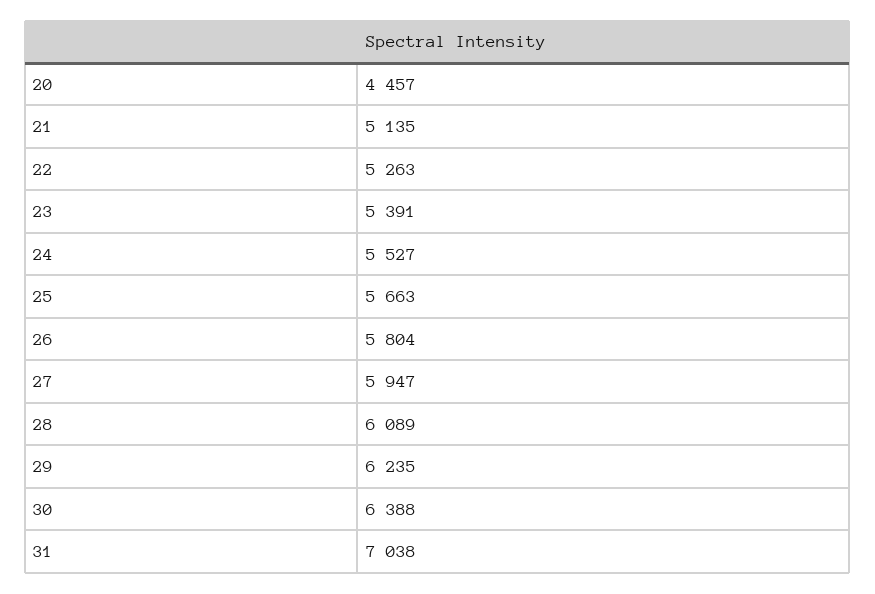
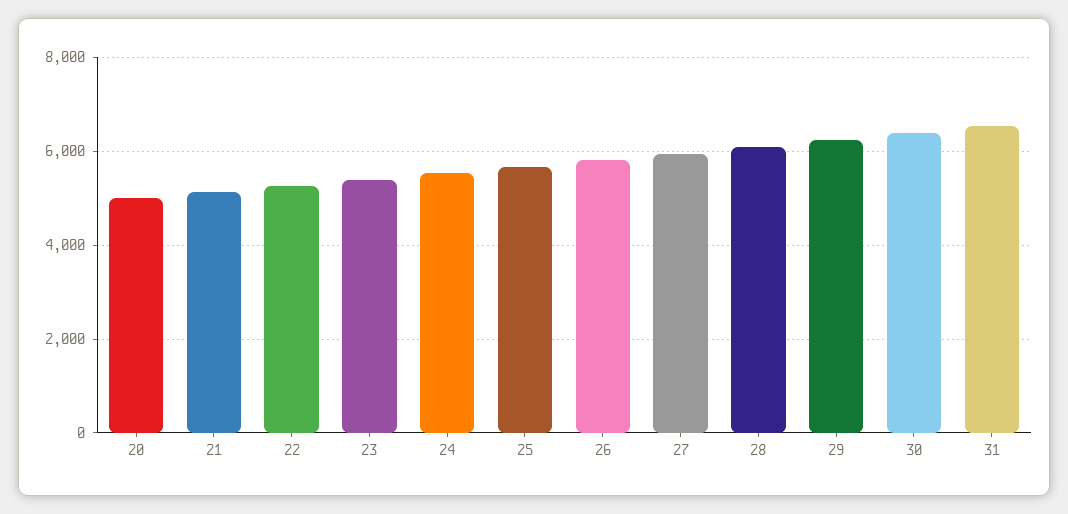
  {
-   "20": 4457,
+   "20": 5000,
    "21": 5135,
    "22": 5263,
    "23": 5391,
    "24": 5527,
    "25": 5663,
    "26": 5804,
    "27": 5947,
    "28": 6089,
    "29": 6235,
    "30": 6388,
-   "31": 7038
+   "31": 6600
  }

